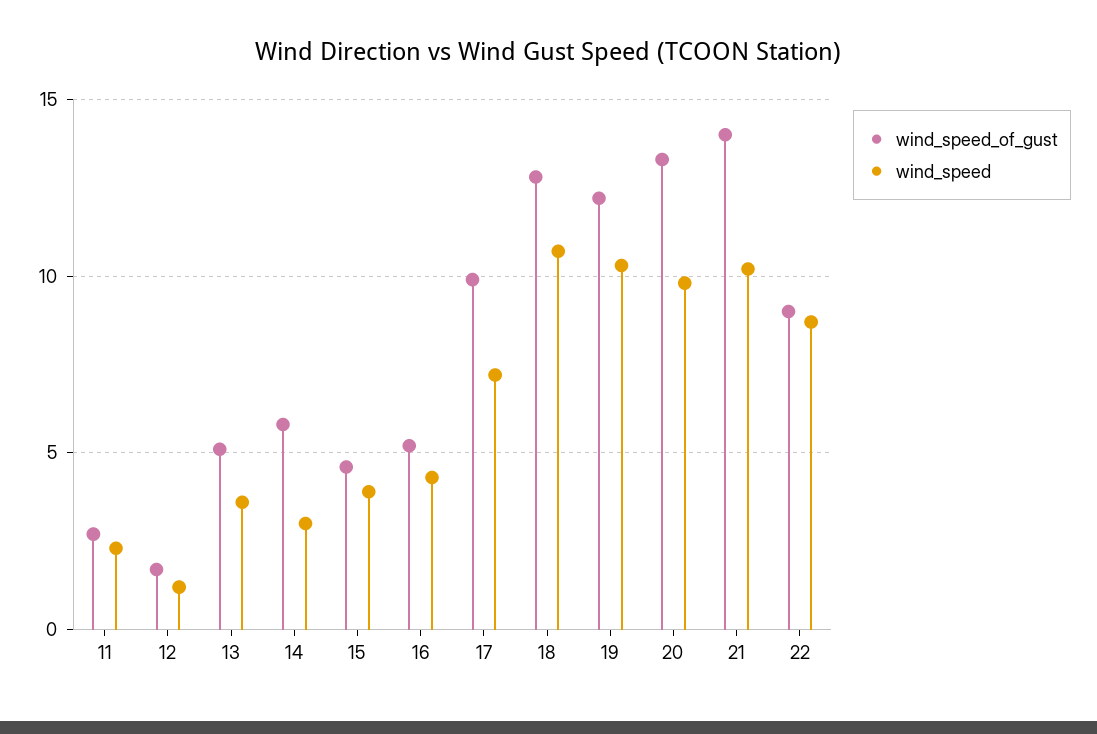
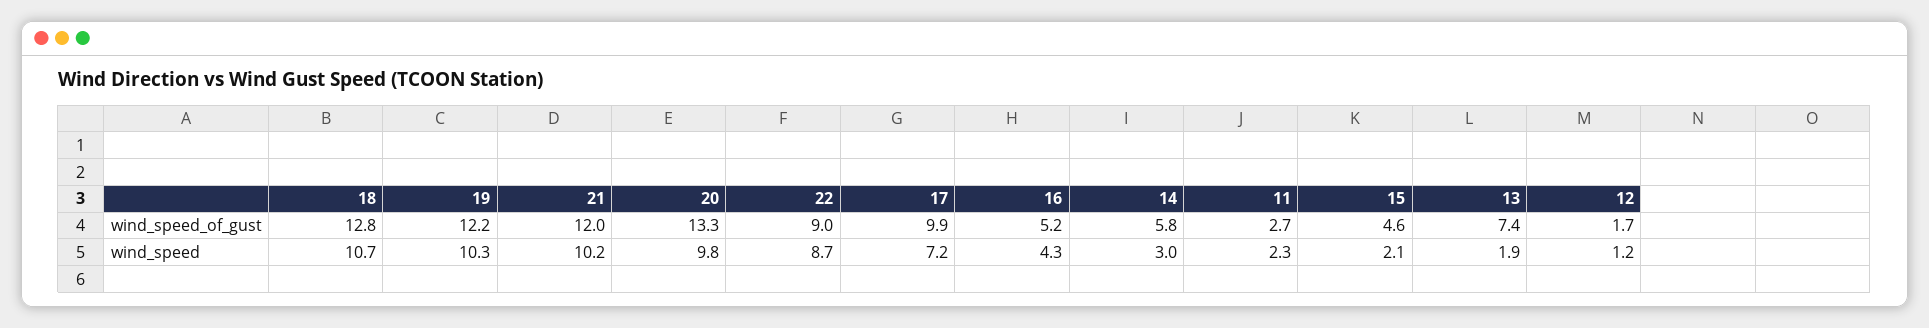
  {
    "wind_speed_of_gust": {
      "11": 2.7,
      "12": 1.7,
-     "13": 5,
+     "13": 7.4,
      "14": 5.8,
      "15": 4.6,
      "16": 5.2,
      "17": 9.9,
      "18": 12.8,
      "19": 12.2,
      "20": 13.3,
-     "21": 14,
+     "21": 12,
      "22": 9
    },
    "wind_speed": {
      "11": 2.3,
      "12": 1.2,
-     "13": 3.5,
+     "13": 1.9,
      "14": 3,
-     "15": 4,
+     "15": 2.1,
      "16": 4.3,
      "17": 7.2,
      "18": 10.7,
      "19": 10.3,
      "20": 9.8,
      "21": 10.2,
      "22": 8.7
    }
  }

